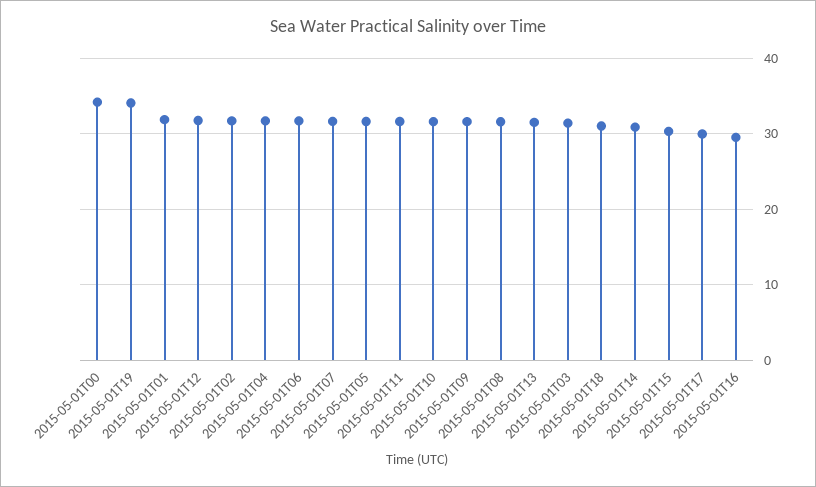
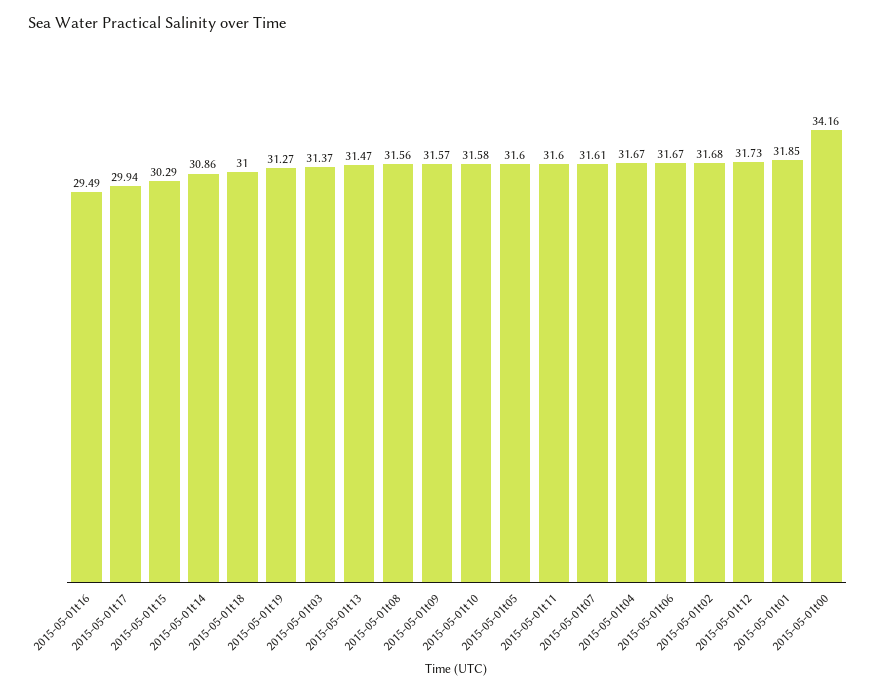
  {
    "2015-05-01T00": 34.16,
-   "2015-05-01T19": 34,
+   "2015-05-01T19": 31.27,
    "2015-05-01T01": 31.85,
    "2015-05-01T12": 31.73,
    "2015-05-01T02": 31.68,
    "2015-05-01T04": 31.67,
    "2015-05-01T06": 31.67,
    "2015-05-01T07": 31.61,
    "2015-05-01T05": 31.6,
    "2015-05-01T11": 31.6,
    "2015-05-01T10": 31.58,
    "2015-05-01T09": 31.57,
    "2015-05-01T08": 31.56,
    "2015-05-01T13": 31.47,
    "2015-05-01T03": 31.37,
    "2015-05-01T18": 31,
    "2015-05-01T14": 30.86,
    "2015-05-01T15": 30.29,
    "2015-05-01T17": 29.94,
    "2015-05-01T16": 29.49
  }

